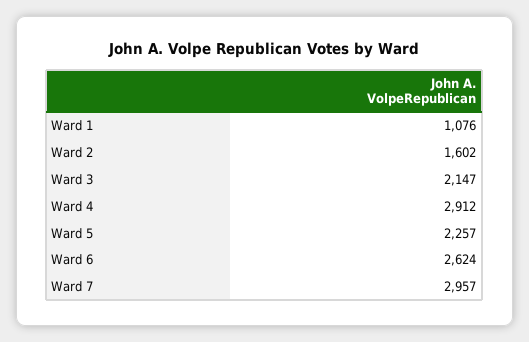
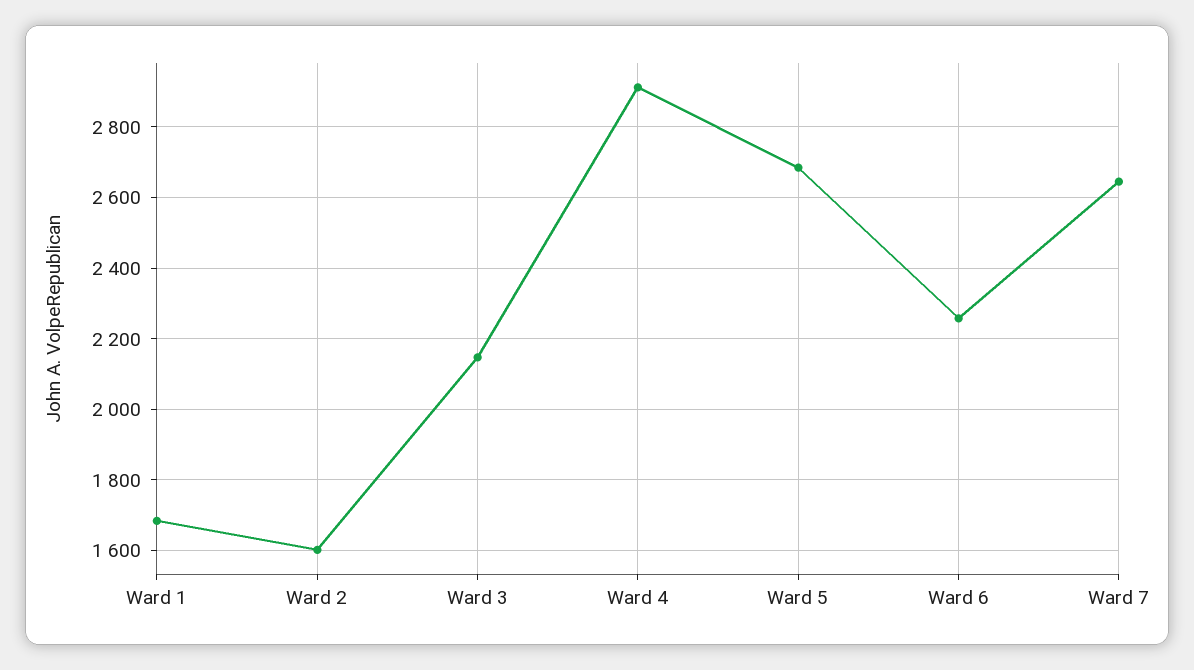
  {
-   "Ward 1": 1076,
+   "Ward 1": 1680,
    "Ward 2": 1602,
    "Ward 3": 2147,
    "Ward 4": 2912,
-   "Ward 5": 2257,
+   "Ward 5": 2680,
-   "Ward 6": 2624,
+   "Ward 6": 2260,
-   "Ward 7": 2957
+   "Ward 7": 2640
  }

